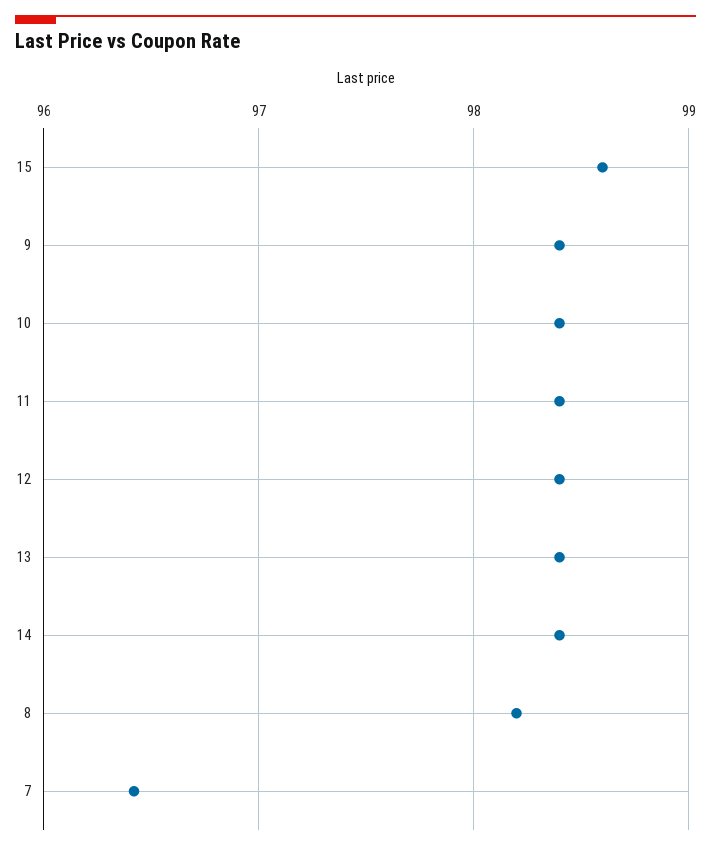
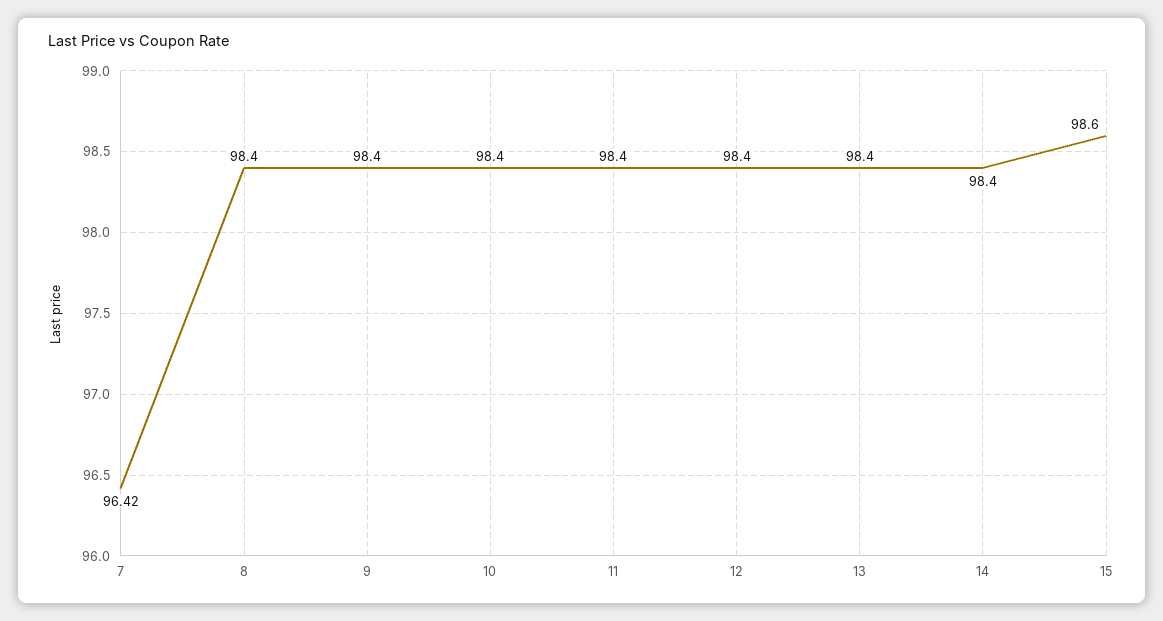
  {
    "15": 98.6,
    "9": 98.4,
    "10": 98.4,
    "11": 98.4,
    "12": 98.4,
    "13": 98.4,
    "14": 98.4,
-   "8": 98.2,
+   "8": 98.4,
    "7": 96.42
  }

